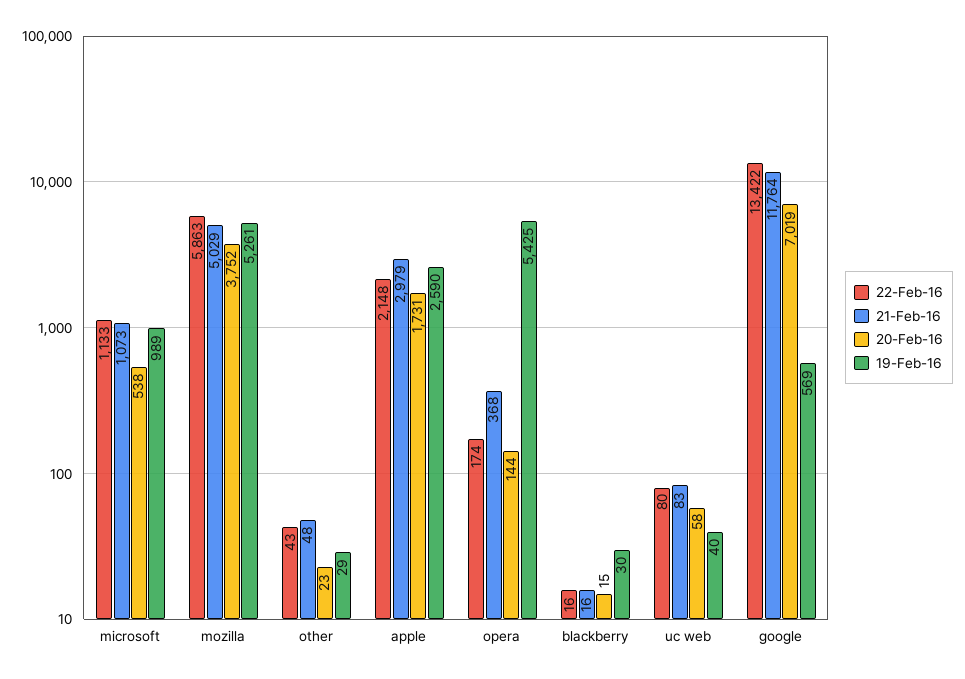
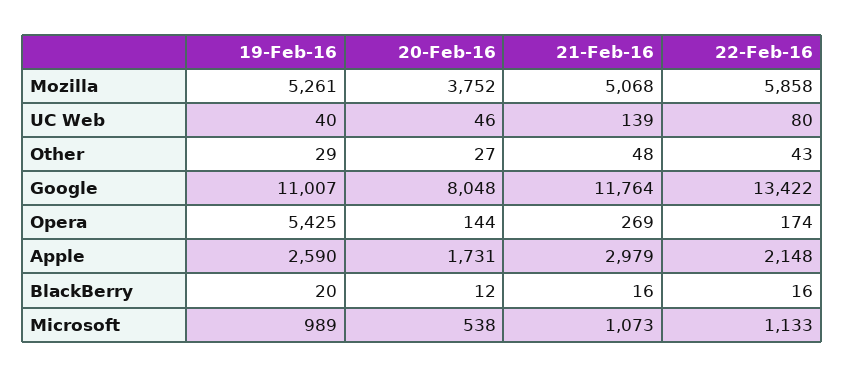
  {
    "22-Feb-16": {
      "microsoft": 1133,
-     "mozilla": 5863,
+     "mozilla": 5858,
      "other": 43,
      "apple": 2148,
      "opera": 174,
      "blackberry": 16,
      "uc web": 80,
      "google": 13422
    },
    "21-Feb-16": {
      "microsoft": 1073,
-     "mozilla": 5029,
+     "mozilla": 5068,
      "other": 48,
      "apple": 2979,
-     "opera": 368,
+     "opera": 269,
      "blackberry": 16,
-     "uc web": 83,
+     "uc web": 139,
      "google": 11764
    },
    "20-Feb-16": {
      "microsoft": 538,
      "mozilla": 3752,
-     "other": 23,
+     "other": 27,
      "apple": 1731,
      "opera": 144,
-     "blackberry": 15,
+     "blackberry": 12,
-     "uc web": 58,
+     "uc web": 46,
-     "google": 7019
+     "google": 8048
    },
    "19-Feb-16": {
      "microsoft": 989,
      "mozilla": 5261,
      "other": 29,
      "apple": 2590,
      "opera": 5425,
-     "blackberry": 30,
+     "blackberry": 20,
      "uc web": 40,
-     "google": 569
+     "google": 11007
    }
  }

